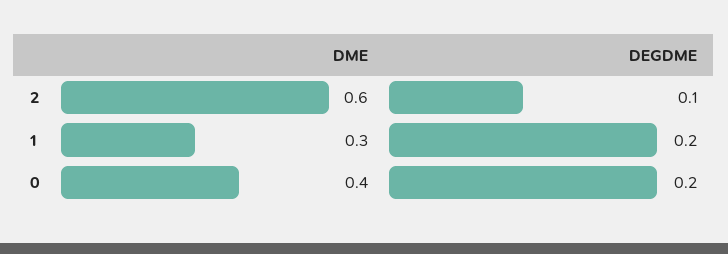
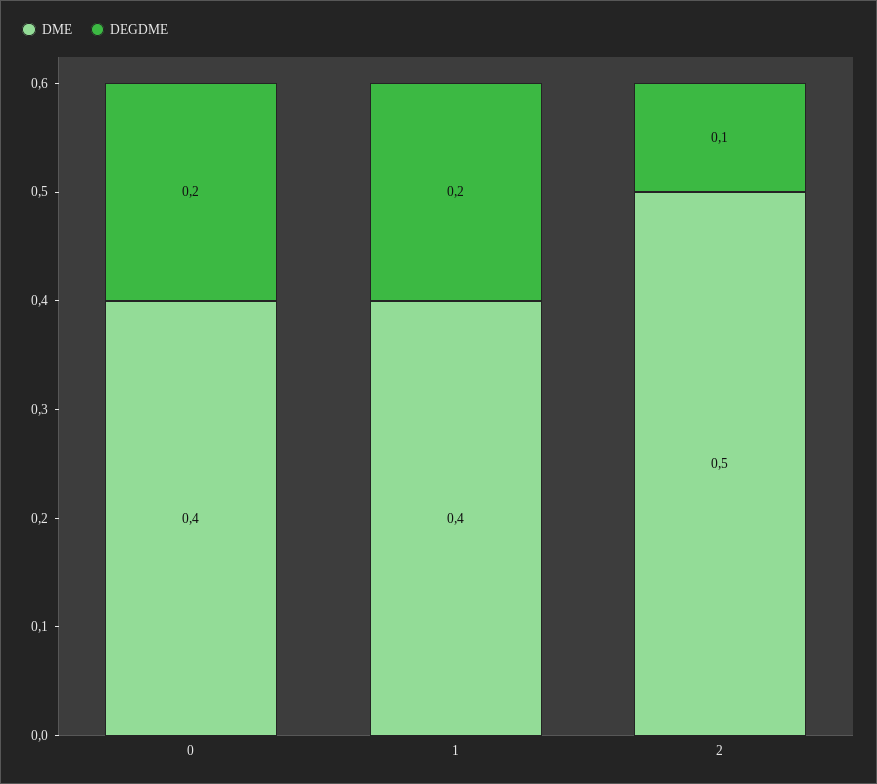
  {
    "DME": {
-     "2": 0.6,
+     "2": 0.5,
-     "1": 0.3,
+     "1": 0.4,
      "0": 0.4
    },
    "DEGDME": {
      "2": 0.1,
      "1": 0.2,
      "0": 0.2
    }
  }

